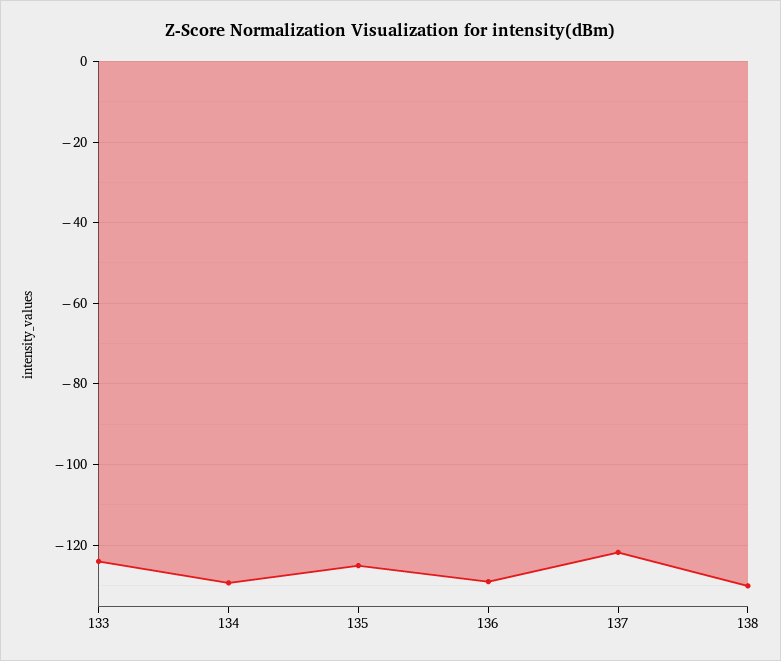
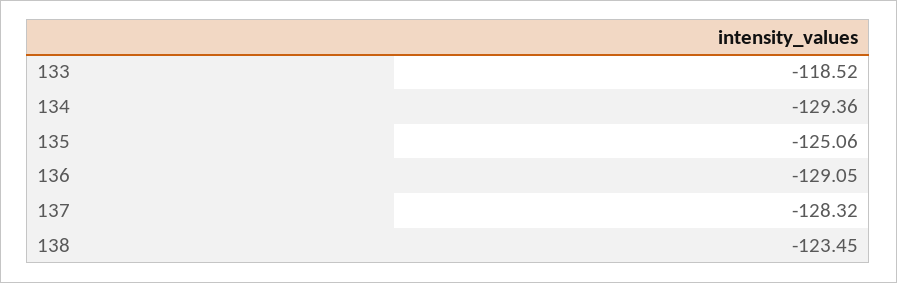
  {
-   "133": -124,
+   "133": -118.52,
    "134": -129.36,
    "135": -125.06,
    "136": -129.05,
-   "137": -122,
+   "137": -128.32,
-   "138": -130
+   "138": -123.45
  }

